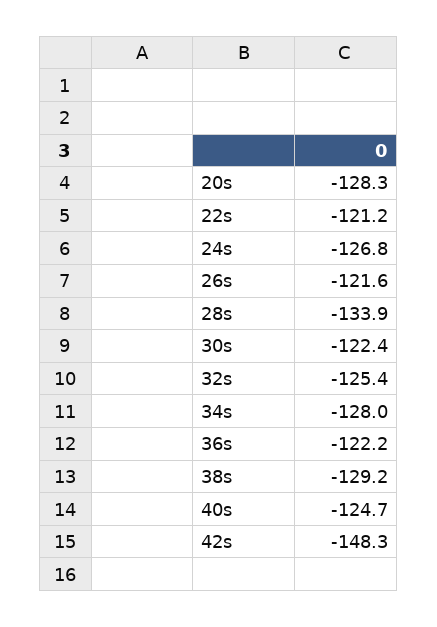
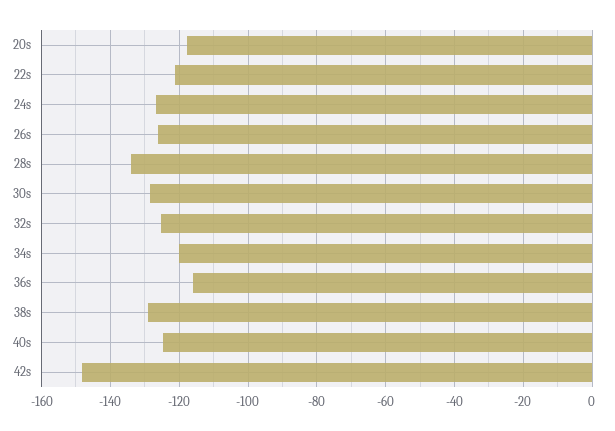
  {
-   "20s": -128.3,
+   "20s": -118,
    "22s": -121.2,
    "24s": -126.8,
-   "26s": -121.6,
+   "26s": -126,
    "28s": -133.9,
-   "30s": -122.4,
+   "30s": -128,
    "32s": -125.4,
-   "34s": -128,
+   "34s": -120,
-   "36s": -122.2,
+   "36s": -116,
    "38s": -129.2,
    "40s": -124.7,
    "42s": -148.3
  }

